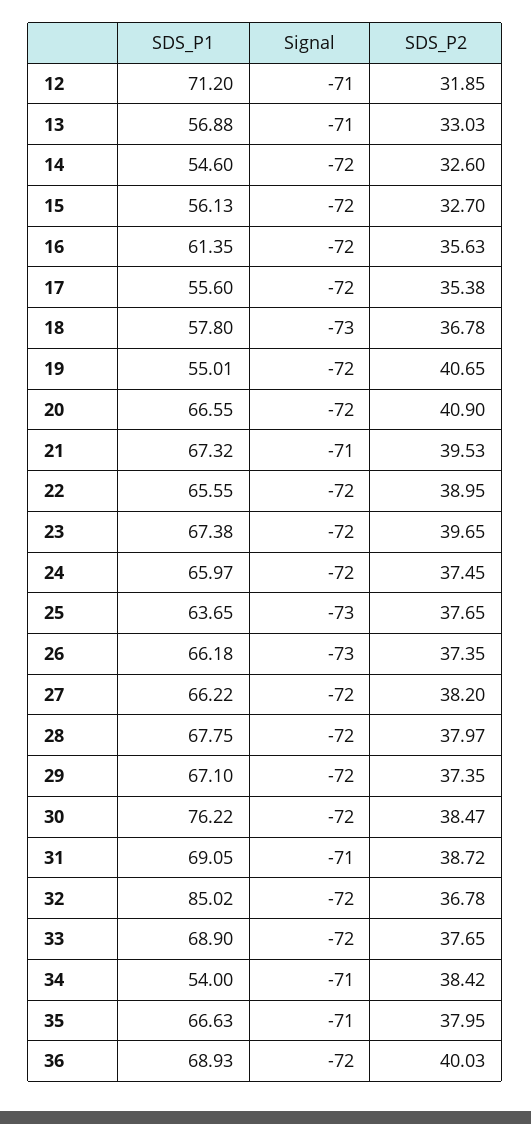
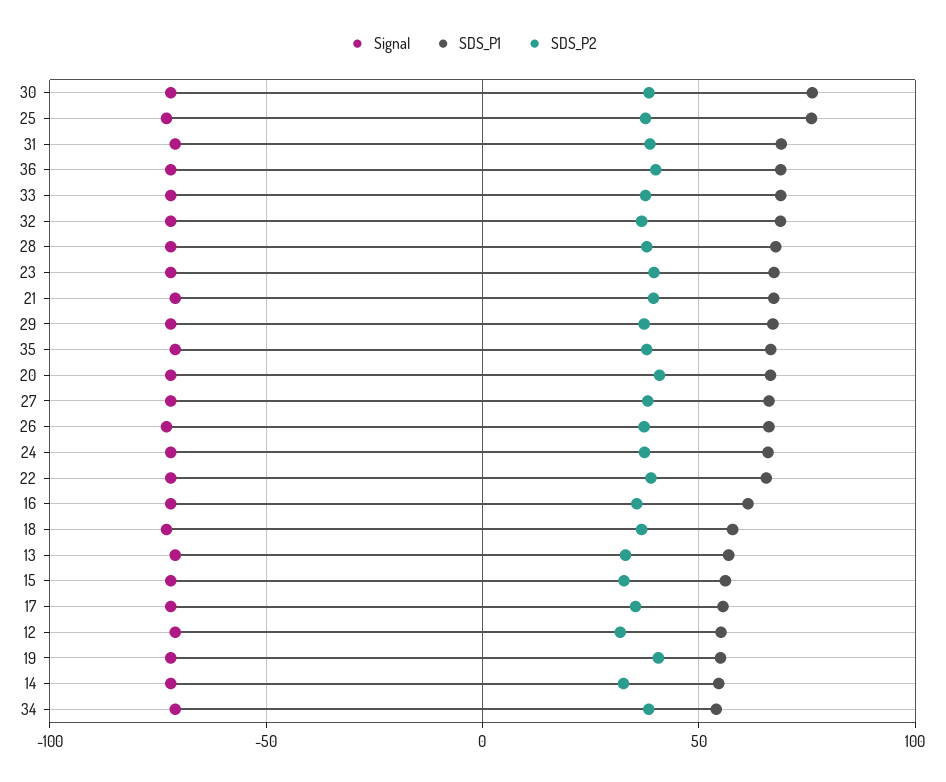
  {
    "SDS_P1": {
-     "12": 71.2,
+     "12": 55,
      "13": 56.88,
      "14": 54.6,
      "15": 56.13,
      "16": 61.35,
      "17": 55.6,
      "18": 57.8,
      "19": 55.01,
      "20": 66.55,
      "21": 67.32,
      "22": 65.55,
      "23": 67.38,
      "24": 65.97,
-     "25": 63.65,
+     "25": 75,
      "26": 66.18,
      "27": 66.22,
      "28": 67.75,
      "29": 67.1,
      "30": 76.22,
      "31": 69.05,
-     "32": 85.02,
+     "32": 70,
      "33": 68.9,
      "34": 54,
      "35": 66.63,
      "36": 68.93
    },
    "Signal": {
      "12": -71,
      "13": -71,
      "14": -72,
      "15": -72,
      "16": -72,
      "17": -72,
      "18": -73,
      "19": -72,
      "20": -72,
      "21": -71,
      "22": -72,
      "23": -72,
      "24": -72,
      "25": -73,
      "26": -73,
      "27": -72,
      "28": -72,
      "29": -72,
      "30": -72,
      "31": -71,
      "32": -72,
      "33": -72,
      "34": -71,
      "35": -71,
      "36": -72
    },
    "SDS_P2": {
      "12": 31.85,
      "13": 33.03,
      "14": 32.6,
      "15": 32.7,
      "16": 35.63,
      "17": 35.38,
      "18": 36.78,
      "19": 40.65,
      "20": 40.9,
      "21": 39.53,
      "22": 38.95,
      "23": 39.65,
      "24": 37.45,
      "25": 37.65,
      "26": 37.35,
      "27": 38.2,
      "28": 37.97,
      "29": 37.35,
      "30": 38.47,
      "31": 38.72,
      "32": 36.78,
      "33": 37.65,
      "34": 38.42,
      "35": 37.95,
      "36": 40.03
    }
  }

